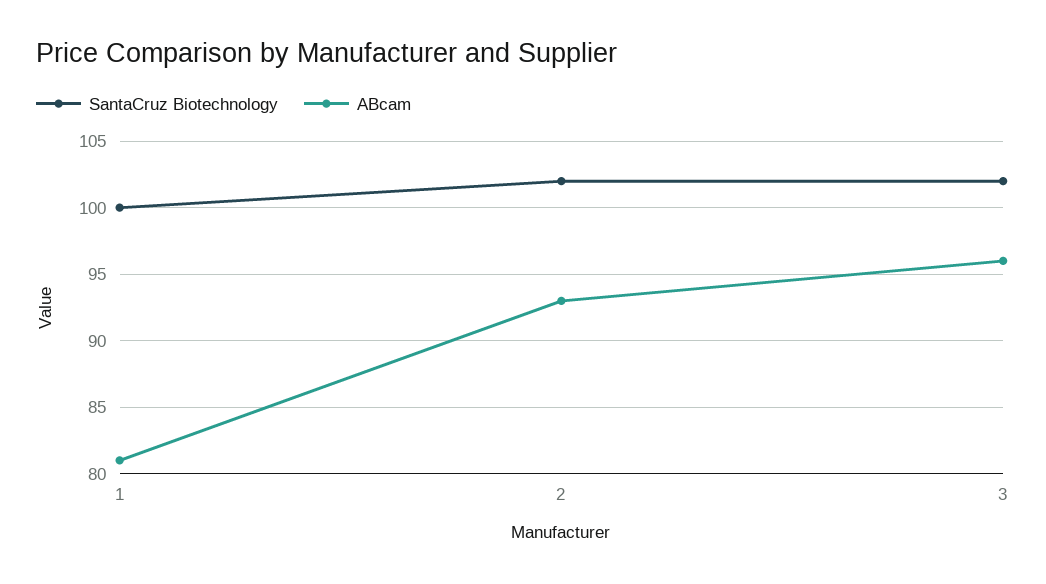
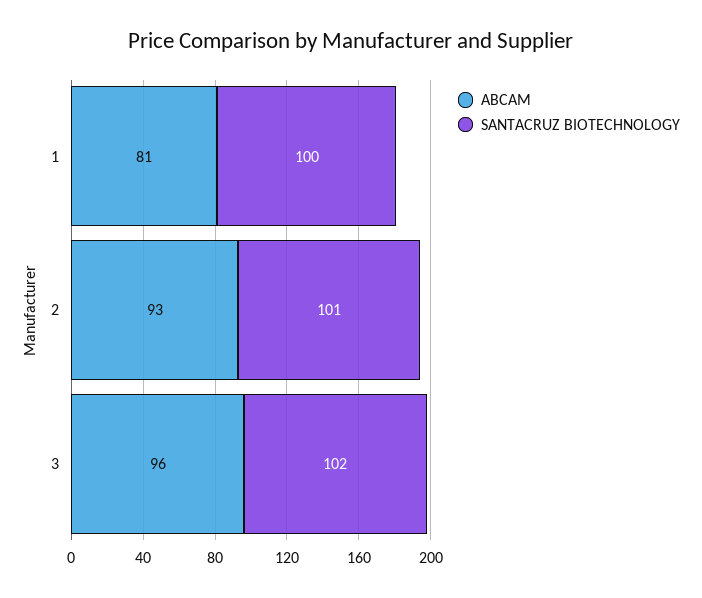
  {
    "SantaCruz Biotechnology": {
      "1": 100,
-     "2": 102,
+     "2": 101,
      "3": 102
    },
    "ABcam": {
      "1": 81,
      "2": 93,
      "3": 96
    }
  }

